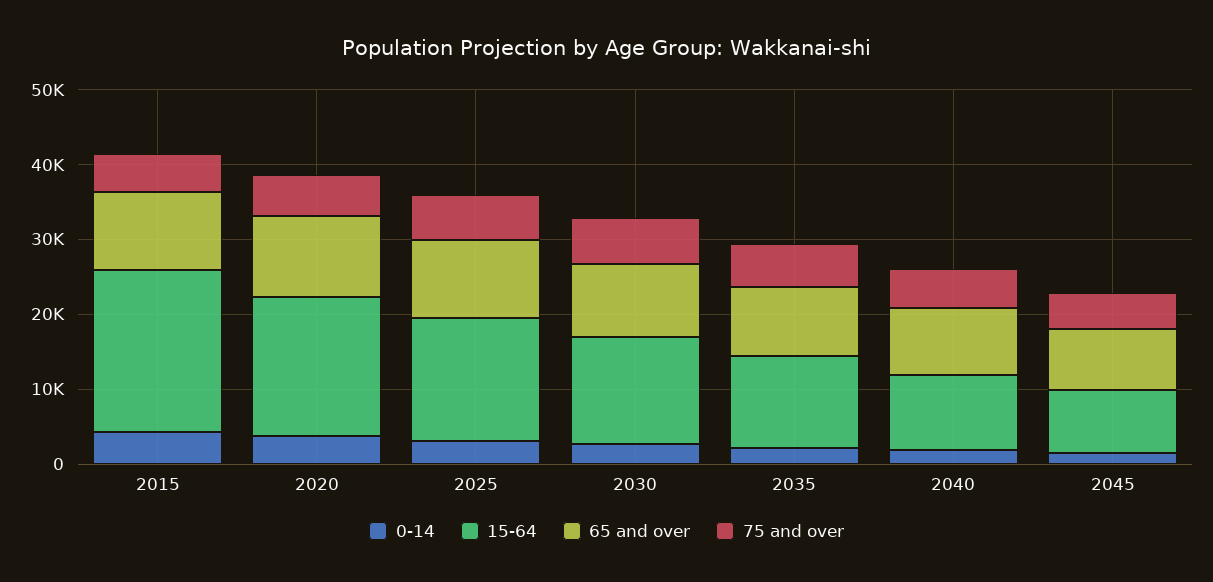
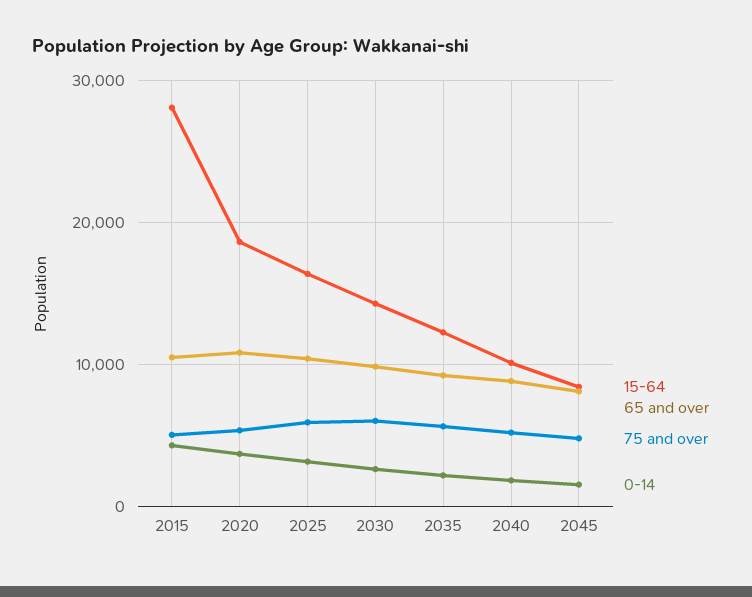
  {
    "0-14": {
      "2015": 4000,
      "2020": 4000,
      "2025": 3000,
      "2030": 3000,
      "2035": 2000,
      "2040": 2000,
      "2045": 2000
    },
    "15-64": {
-     "2015": 22000,
+     "2015": 28000,
      "2020": 19000,
      "2025": 16000,
      "2030": 14000,
      "2035": 12000,
      "2040": 10000,
      "2045": 8000
    },
    "65 and over": {
      "2015": 11000,
      "2020": 11000,
      "2025": 10000,
      "2030": 10000,
      "2035": 9000,
      "2040": 9000,
      "2045": 8000
    },
    "75 and over": {
      "2015": 5000,
      "2020": 5000,
      "2025": 6000,
      "2030": 6000,
      "2035": 6000,
      "2040": 5000,
      "2045": 5000
    }
  }

